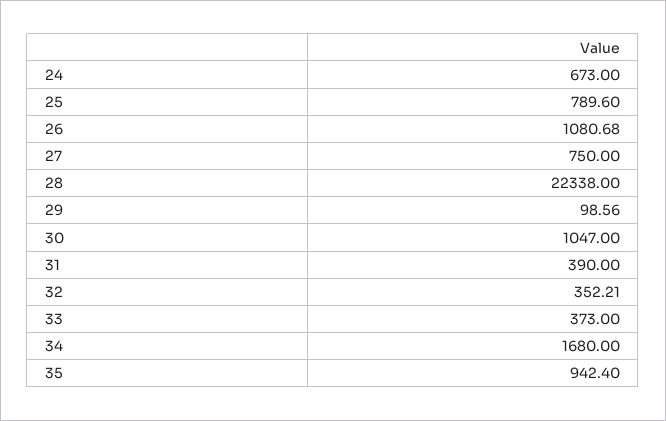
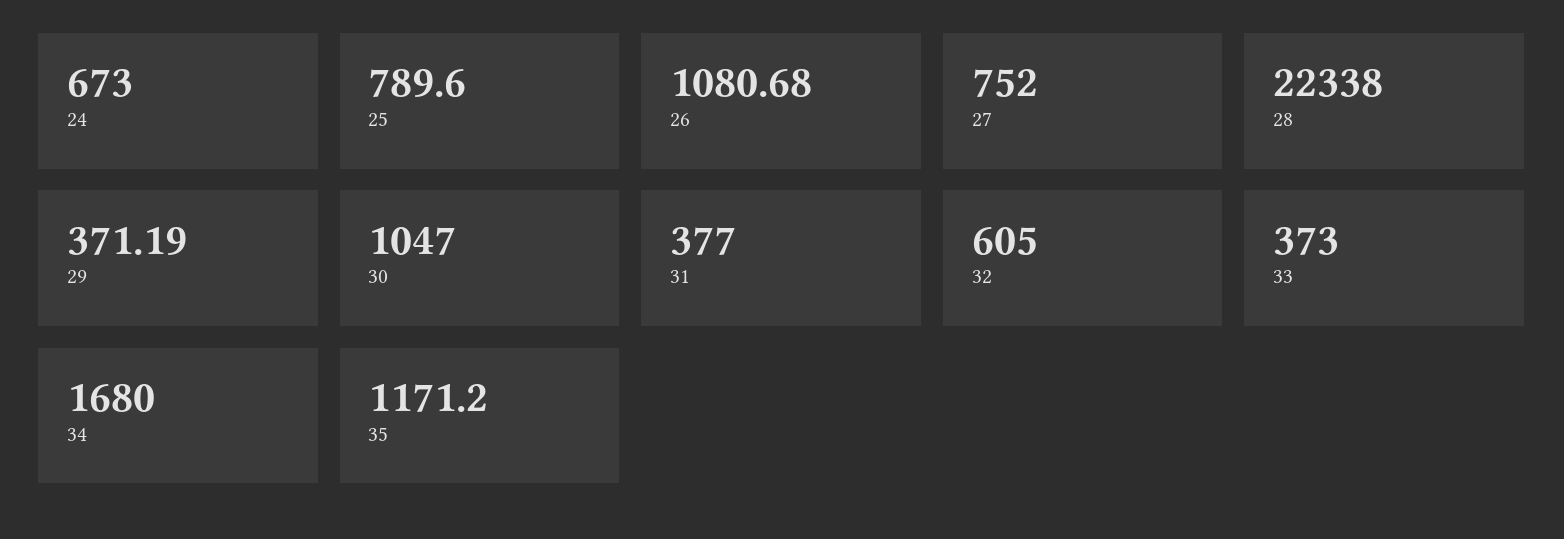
  {
    "24": 673,
    "25": 789.6,
    "26": 1080.68,
-   "27": 750,
+   "27": 752,
    "28": 22338,
-   "29": 98.56,
+   "29": 371.19,
    "30": 1047,
-   "31": 390,
+   "31": 377,
-   "32": 352.21,
+   "32": 605,
    "33": 373,
    "34": 1680,
-   "35": 942.4
+   "35": 1171.2
  }

